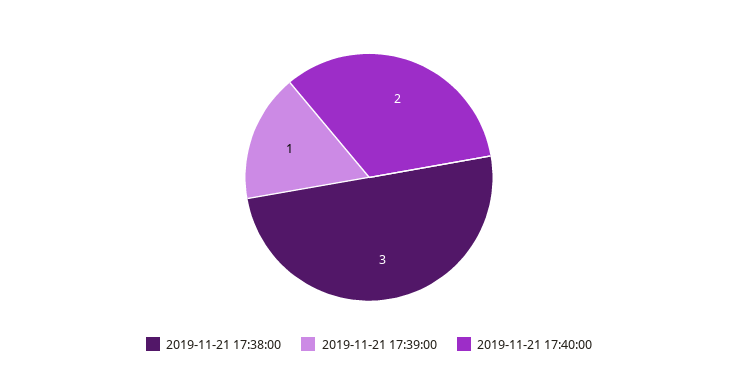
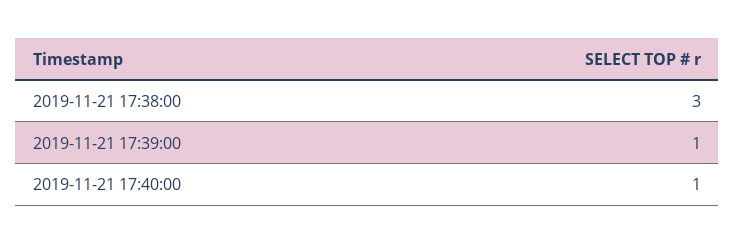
  {
    "2019-11-21 17:38:00": 3,
    "2019-11-21 17:39:00": 1,
-   "2019-11-21 17:40:00": 2
+   "2019-11-21 17:40:00": 1
  }

